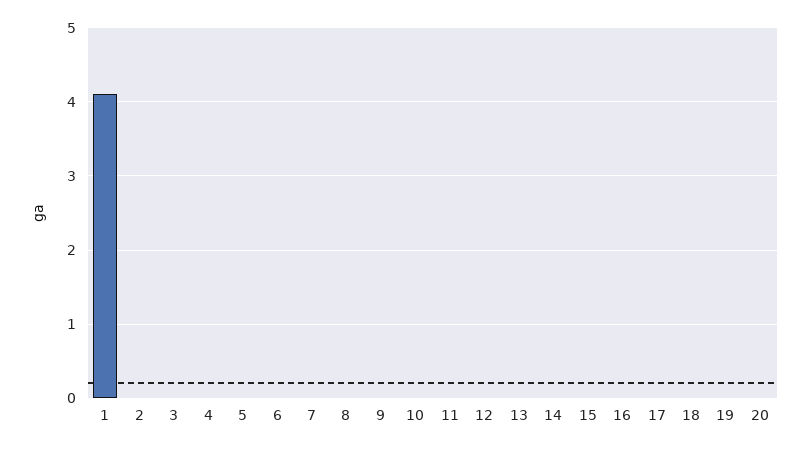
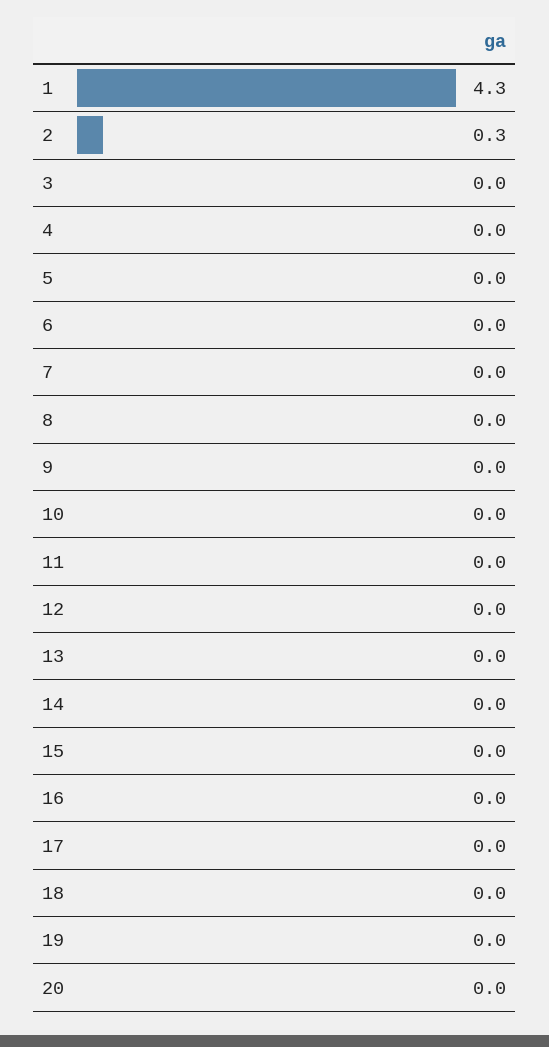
  {
-   "1": 4.1,
+   "1": 4.3,
-   "2": 0,
+   "2": 0.3,
    "3": 0,
    "4": 0,
    "5": 0,
    "6": 0,
    "7": 0,
    "8": 0,
    "9": 0,
    "10": 0,
    "11": 0,
    "12": 0,
    "13": 0,
    "14": 0,
    "15": 0,
    "16": 0,
    "17": 0,
    "18": 0,
    "19": 0,
    "20": 0
  }

